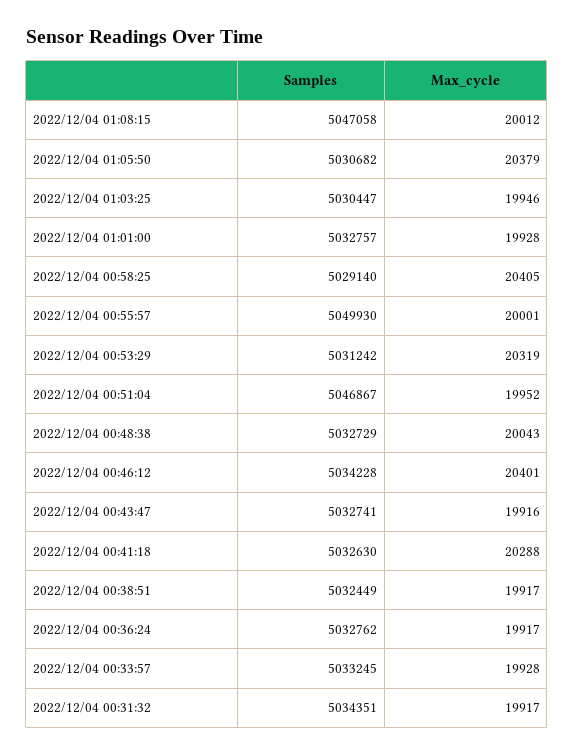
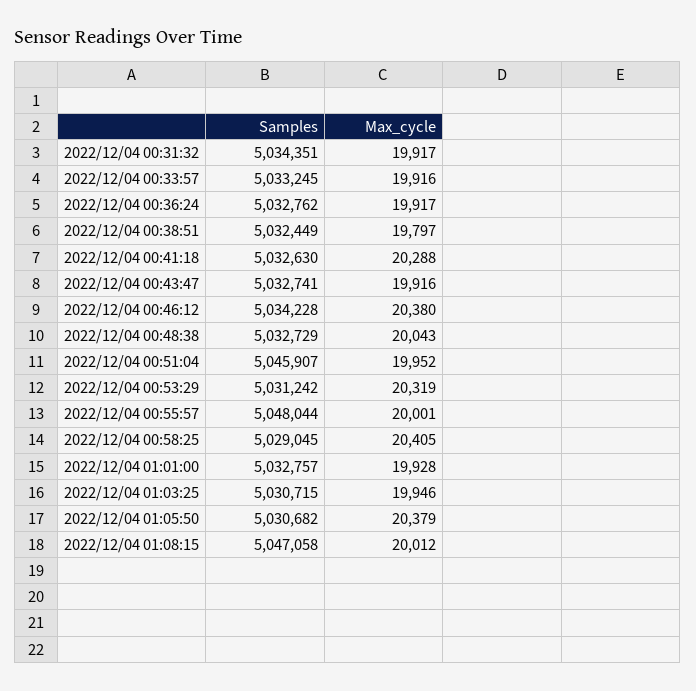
  {
    "Samples": {
      "2022/12/04 01:08:15": 5047058,
      "2022/12/04 01:05:50": 5030682,
-     "2022/12/04 01:03:25": 5030447,
+     "2022/12/04 01:03:25": 5030715,
      "2022/12/04 01:01:00": 5032757,
-     "2022/12/04 00:58:25": 5029140,
+     "2022/12/04 00:58:25": 5029045,
-     "2022/12/04 00:55:57": 5049930,
+     "2022/12/04 00:55:57": 5048044,
      "2022/12/04 00:53:29": 5031242,
-     "2022/12/04 00:51:04": 5046867,
+     "2022/12/04 00:51:04": 5045907,
      "2022/12/04 00:48:38": 5032729,
      "2022/12/04 00:46:12": 5034228,
      "2022/12/04 00:43:47": 5032741,
      "2022/12/04 00:41:18": 5032630,
      "2022/12/04 00:38:51": 5032449,
      "2022/12/04 00:36:24": 5032762,
      "2022/12/04 00:33:57": 5033245,
      "2022/12/04 00:31:32": 5034351
    },
    "Max_cycle": {
      "2022/12/04 01:08:15": 20012,
      "2022/12/04 01:05:50": 20379,
      "2022/12/04 01:03:25": 19946,
      "2022/12/04 01:01:00": 19928,
      "2022/12/04 00:58:25": 20405,
      "2022/12/04 00:55:57": 20001,
      "2022/12/04 00:53:29": 20319,
      "2022/12/04 00:51:04": 19952,
      "2022/12/04 00:48:38": 20043,
-     "2022/12/04 00:46:12": 20401,
+     "2022/12/04 00:46:12": 20380,
      "2022/12/04 00:43:47": 19916,
      "2022/12/04 00:41:18": 20288,
-     "2022/12/04 00:38:51": 19917,
+     "2022/12/04 00:38:51": 19797,
      "2022/12/04 00:36:24": 19917,
-     "2022/12/04 00:33:57": 19928,
+     "2022/12/04 00:33:57": 19916,
      "2022/12/04 00:31:32": 19917
    }
  }

